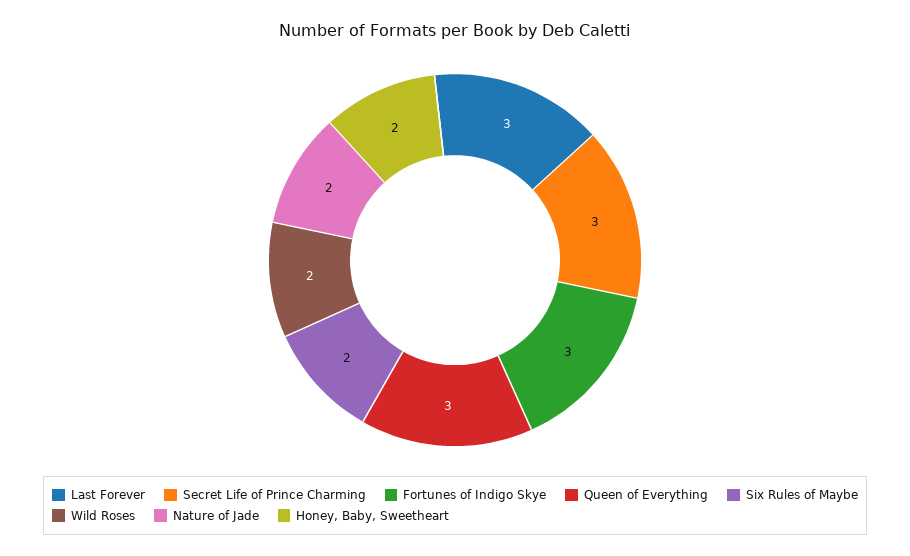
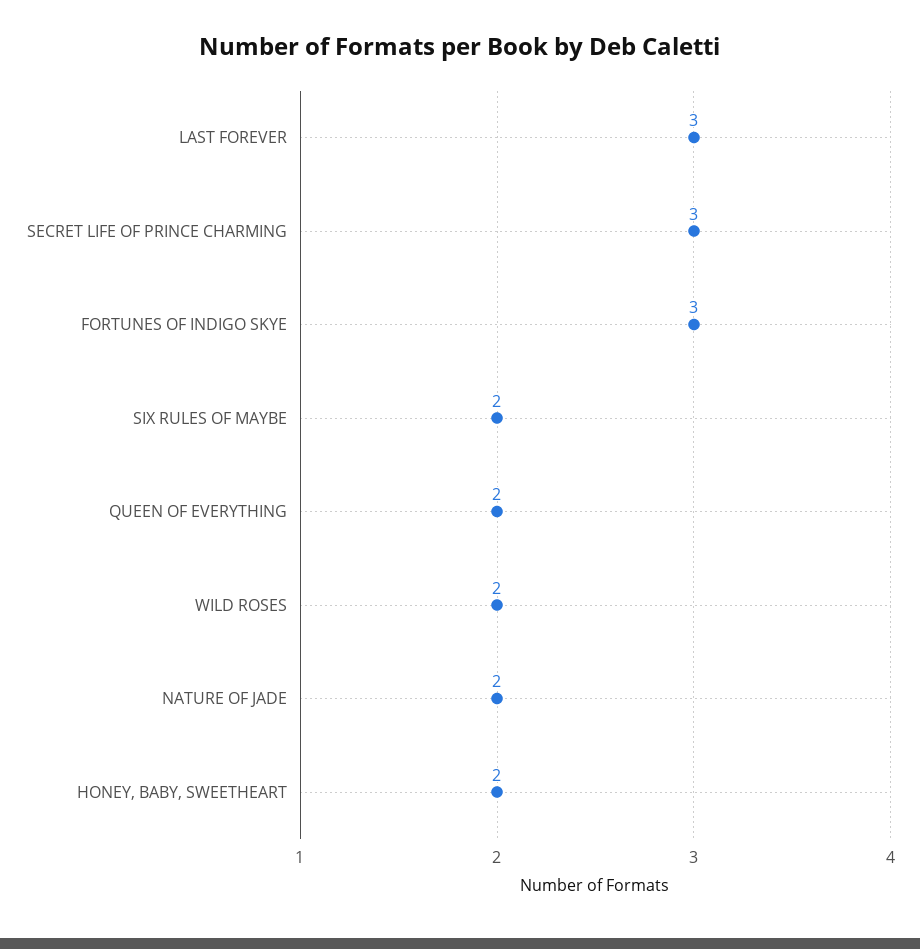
  {
    "Last Forever": 3,
    "Secret Life of Prince Charming": 3,
    "Fortunes of Indigo Skye": 3,
-   "Queen of Everything": 3,
+   "Queen of Everything": 2,
    "Six Rules of Maybe": 2,
    "Wild Roses": 2,
    "Nature of Jade": 2,
    "Honey, Baby, Sweetheart": 2
  }

